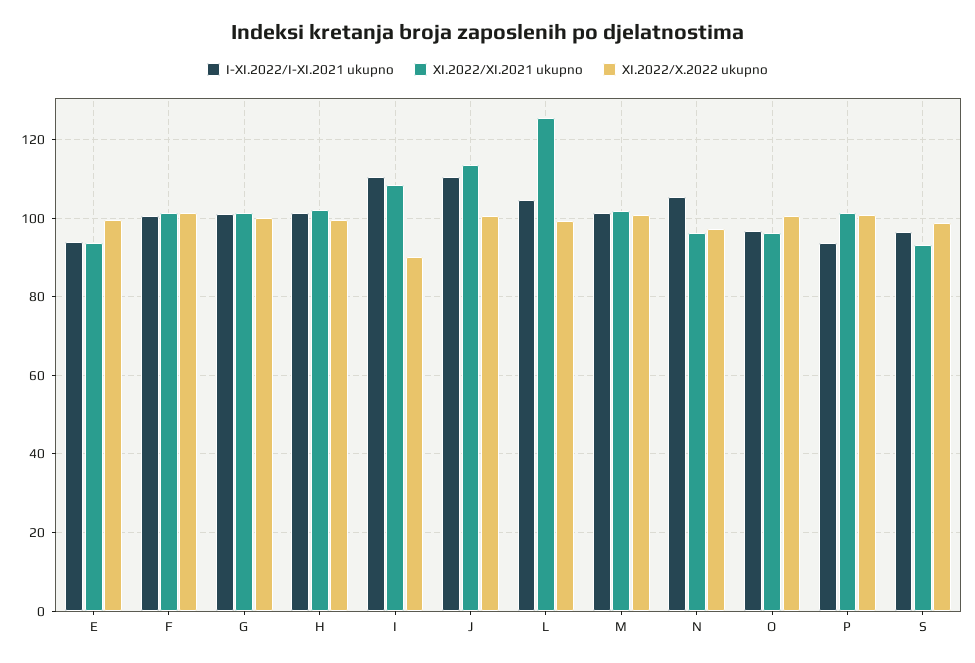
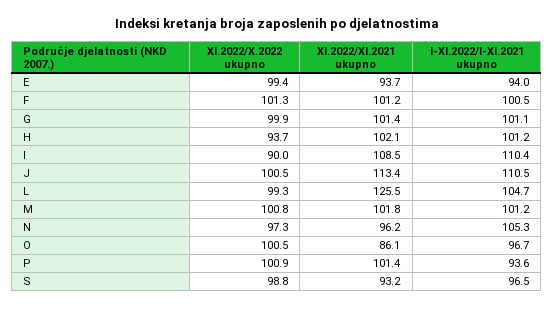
  {
    "I-XI.2022/I-XI.2021 ukupno": {
      "E": 94,
      "F": 100.5,
      "G": 101.1,
      "H": 101.2,
      "I": 110.4,
      "J": 110.5,
      "L": 104.7,
      "M": 101.2,
      "N": 105.3,
      "O": 96.7,
      "P": 93.6,
      "S": 96.5
    },
    "XI.2022/XI.2021 ukupno": {
      "E": 93.7,
      "F": 101.2,
      "G": 101.4,
      "H": 102.1,
      "I": 108.5,
      "J": 113.4,
      "L": 125.5,
      "M": 101.8,
      "N": 96.2,
-     "O": 96,
+     "O": 86.1,
      "P": 101.4,
      "S": 93.2
    },
    "XI.2022/X.2022 ukupno": {
      "E": 99.4,
      "F": 101.3,
      "G": 99.9,
-     "H": 100,
+     "H": 93.7,
      "I": 90,
      "J": 100.5,
      "L": 99.3,
      "M": 100.8,
      "N": 97.3,
      "O": 100.5,
      "P": 100.9,
      "S": 98.8
    }
  }

